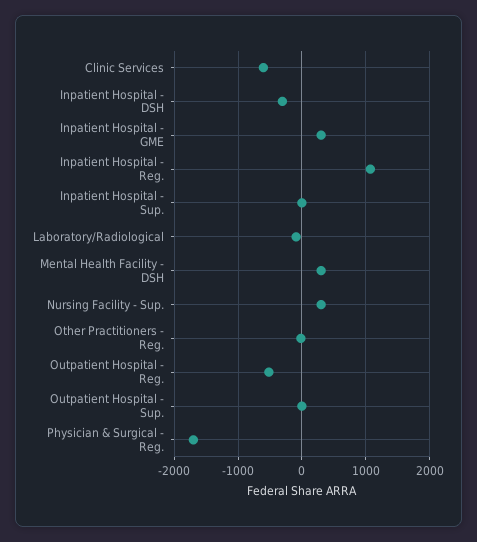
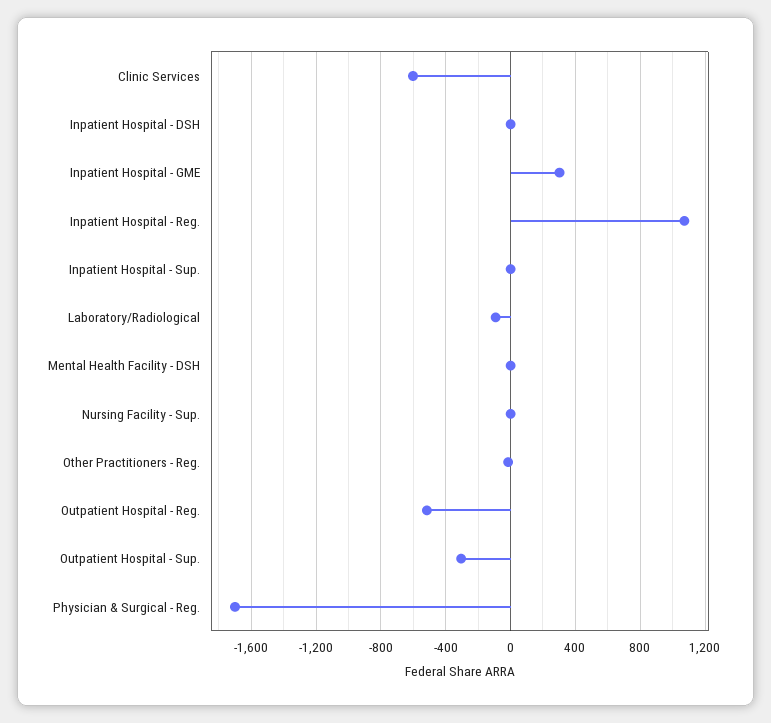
  {
    "Clinic Services": -600,
-   "Inpatient Hospital - DSH": -300,
+   "Inpatient Hospital - DSH": 0,
    "Inpatient Hospital - GME": 300,
    "Inpatient Hospital - Reg.": 1050,
    "Inpatient Hospital - Sup.": 0,
    "Laboratory/Radiological": -100,
-   "Mental Health Facility - DSH": 300,
+   "Mental Health Facility - DSH": 0,
-   "Nursing Facility - Sup.": 300,
+   "Nursing Facility - Sup.": 0,
    "Other Practitioners - Reg.": 0,
    "Outpatient Hospital - Reg.": -500,
-   "Outpatient Hospital - Sup.": 0,
+   "Outpatient Hospital - Sup.": -300,
    "Physician & Surgical - Reg.": -1700
  }

